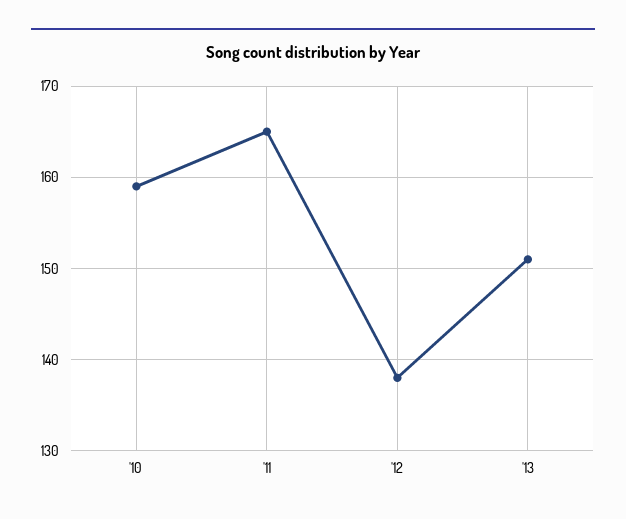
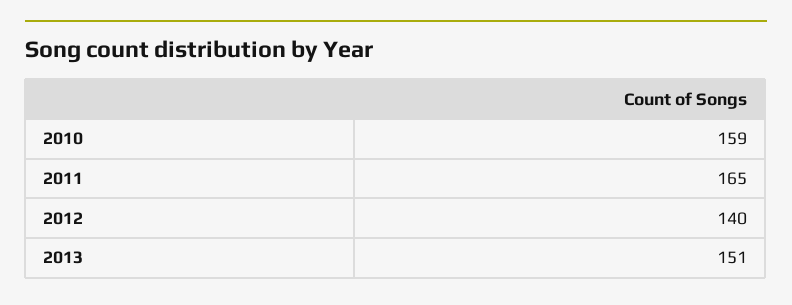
  {
    "'10": 159,
    "'11": 165,
-   "'12": 138,
+   "'12": 140,
    "'13": 151
  }

